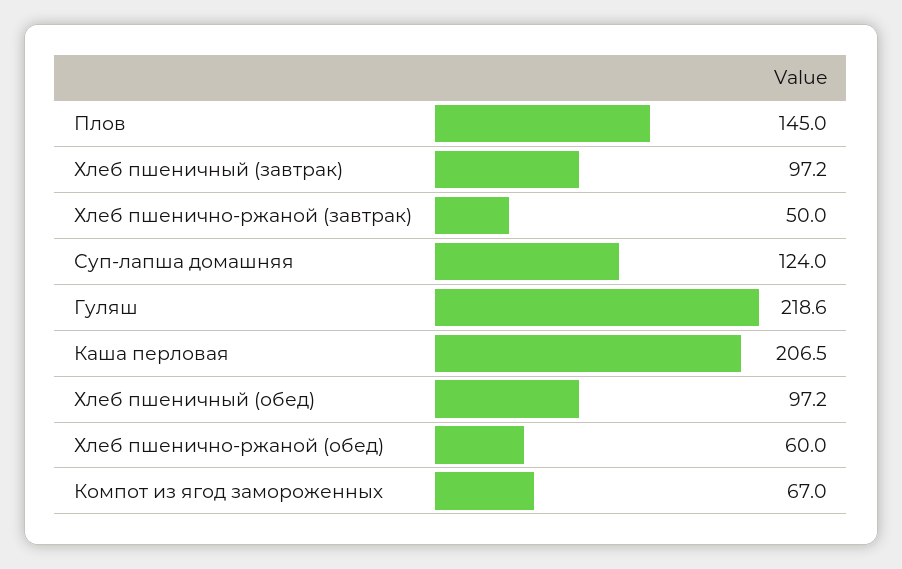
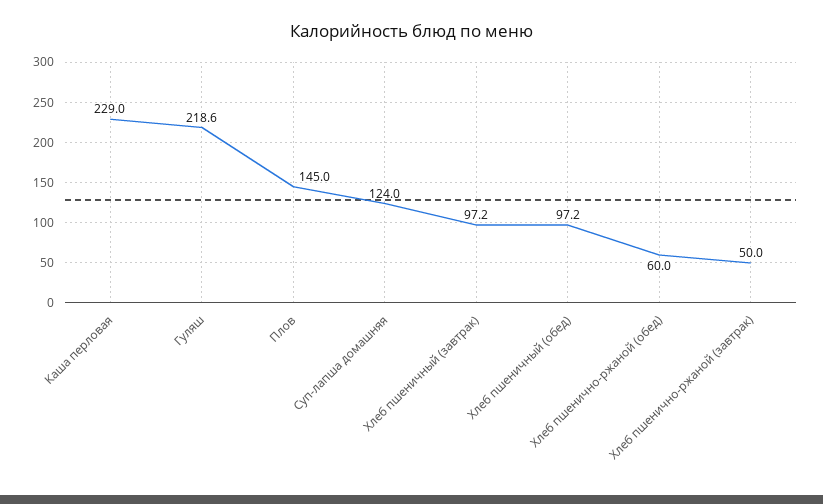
  {
    "Плов": 145,
    "Хлеб пшеничный (завтрак)": 97.2,
    "Хлеб пшенично-ржаной (завтрак)": 50,
    "Суп-лапша домашняя": 124,
    "Гуляш": 218.6,
-   "Каша перловая": 206.5,
+   "Каша перловая": 229,
    "Хлеб пшеничный (обед)": 97.2,
-   "Хлеб пшенично-ржаной (обед)": 60,
+   "Хлеб пшенично-ржаной (обед)": 60
-   "Компот из ягод замороженных": 67
  }

